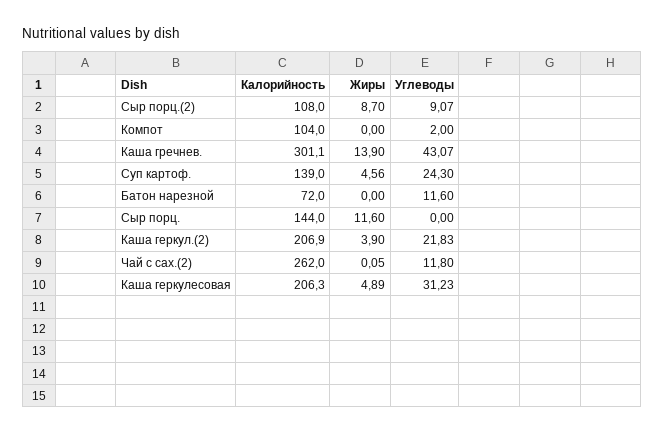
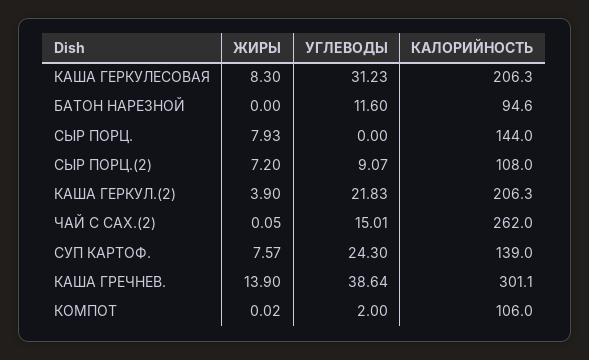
  {
    "Калорийность": {
      "Сыр порц.(2)": 108,
-     "Компот": 104,
+     "Компот": 106,
      "Каша гречнев.": 301.1,
      "Суп картоф.": 139,
-     "Батон нарезной": 72,
+     "Батон нарезной": 94.6,
      "Сыр порц.": 144,
-     "Каша геркул.(2)": 206.9,
+     "Каша геркул.(2)": 206.3,
      "Чай с сах.(2)": 262,
      "Каша геркулесовая": 206.3
    },
    "Жиры": {
-     "Сыр порц.(2)": 8.7,
+     "Сыр порц.(2)": 7.2,
-     "Компот": 0,
+     "Компот": 0.02,
      "Каша гречнев.": 13.9,
-     "Суп картоф.": 4.56,
+     "Суп картоф.": 7.57,
      "Батон нарезной": 0,
-     "Сыр порц.": 11.6,
+     "Сыр порц.": 7.93,
      "Каша геркул.(2)": 3.9,
      "Чай с сах.(2)": 0.05,
-     "Каша геркулесовая": 4.89
+     "Каша геркулесовая": 8.3
    },
    "Углеводы": {
      "Сыр порц.(2)": 9.07,
      "Компот": 2,
-     "Каша гречнев.": 43.07,
+     "Каша гречнев.": 38.64,
      "Суп картоф.": 24.3,
      "Батон нарезной": 11.6,
      "Сыр порц.": 0,
      "Каша геркул.(2)": 21.83,
-     "Чай с сах.(2)": 11.8,
+     "Чай с сах.(2)": 15.01,
      "Каша геркулесовая": 31.23
    }
  }

